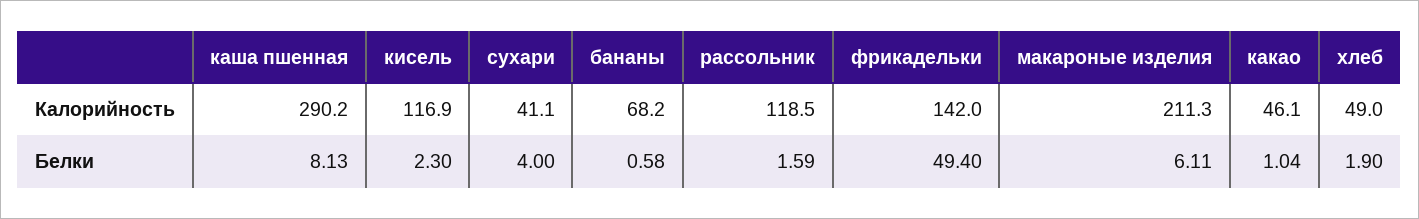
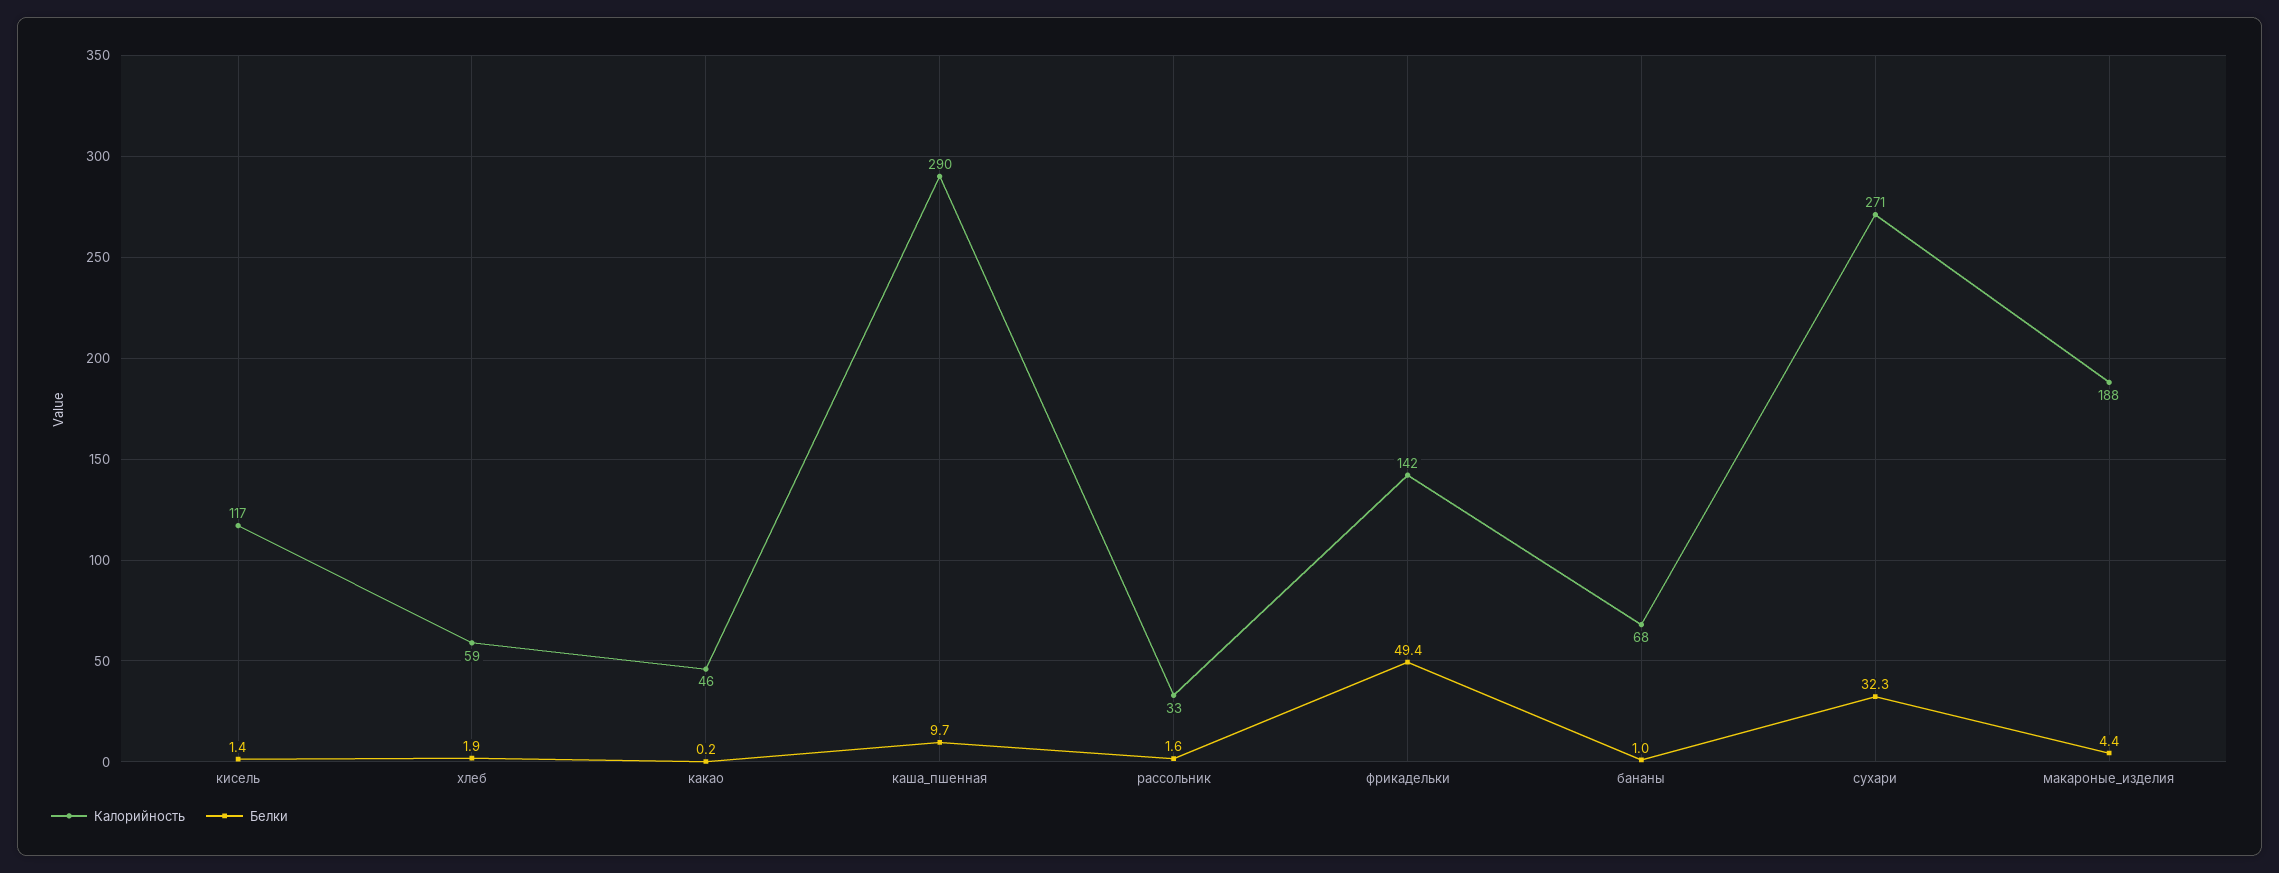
  {
    "Калорийность": {
      "каша пшенная": 290.2,
      "кисель": 116.9,
-     "сухари": 41.1,
+     "сухари": 271,
      "бананы": 68.2,
-     "рассольник": 118.5,
+     "рассольник": 33,
      "фрикадельки": 142,
-     "макароные изделия": 211.3,
+     "макароные изделия": 188,
      "какао": 46.1,
-     "хлеб": 49
+     "хлеб": 59
    },
    "Белки": {
-     "каша пшенная": 8.13,
+     "каша пшенная": 9.7,
-     "кисель": 2.3,
+     "кисель": 1.4,
-     "сухари": 4,
+     "сухари": 32.3,
-     "бананы": 0.58,
+     "бананы": 1,
      "рассольник": 1.59,
      "фрикадельки": 49.4,
-     "макароные изделия": 6.11,
+     "макароные изделия": 4.4,
-     "какао": 1.04,
+     "какао": 0.2,
      "хлеб": 1.9
    }
  }

